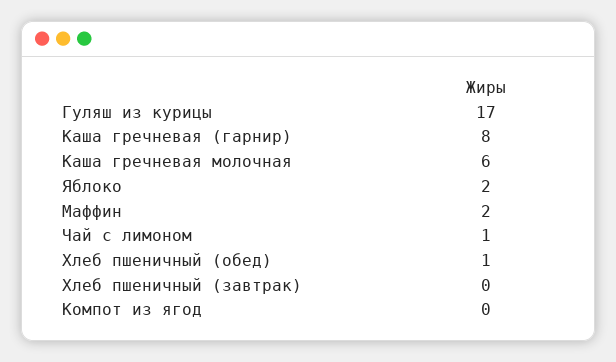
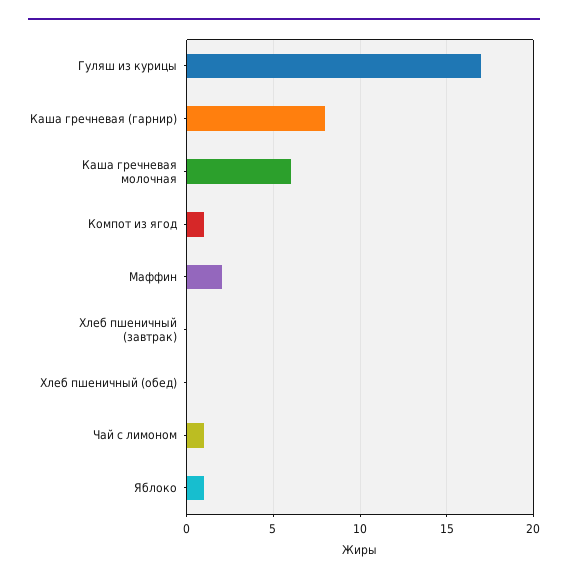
  {
    "Гуляш из курицы": 17,
    "Каша гречневая (гарнир)": 8,
    "Каша гречневая молочная": 6,
-   "Яблоко": 2,
+   "Яблоко": 1,
    "Маффин": 2,
    "Чай с лимоном": 1,
-   "Хлеб пшеничный (обед)": 1,
+   "Хлеб пшеничный (обед)": 0,
    "Хлеб пшеничный (завтрак)": 0,
-   "Компот из ягод": 0
+   "Компот из ягод": 1
  }

